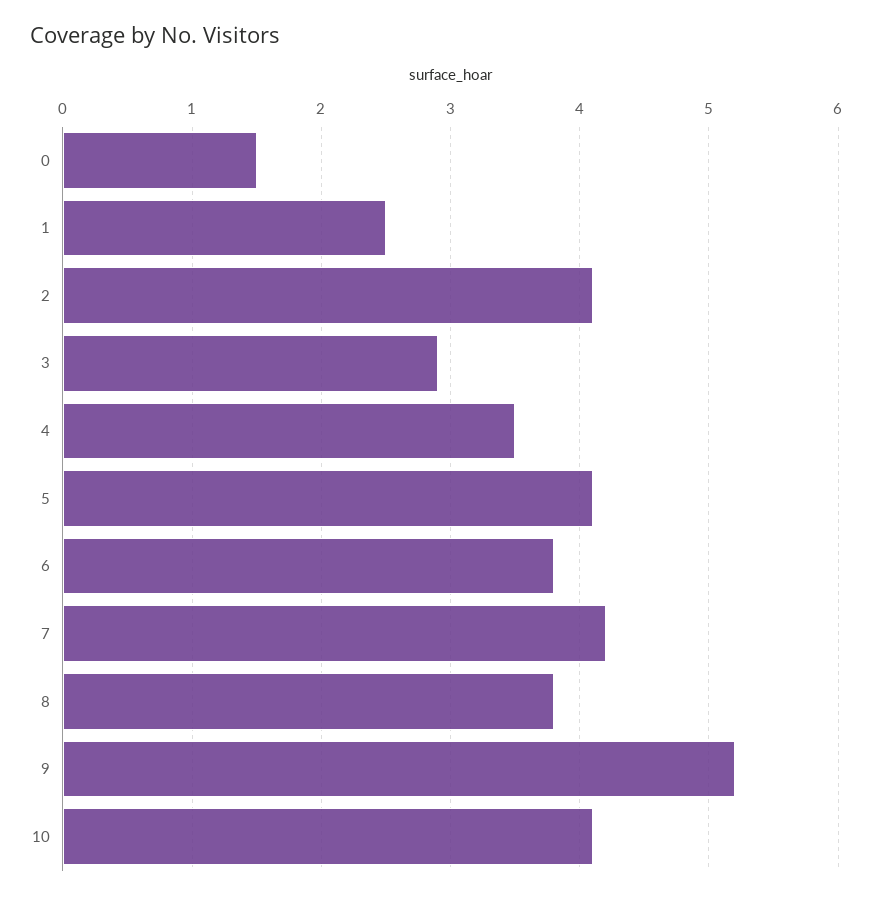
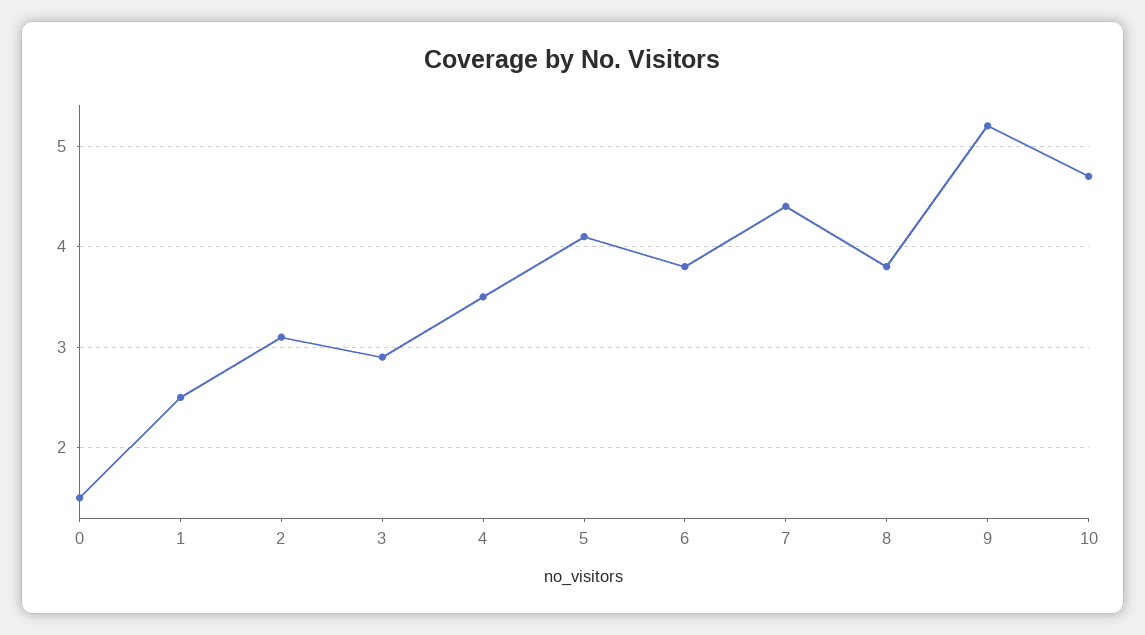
  {
    "0": 1.5,
    "1": 2.5,
-   "2": 4.1,
+   "2": 3.1,
    "3": 2.9,
    "4": 3.5,
    "5": 4.1,
    "6": 3.8,
-   "7": 4.2,
+   "7": 4.4,
    "8": 3.8,
    "9": 5.2,
-   "10": 4.1
+   "10": 4.7
  }

